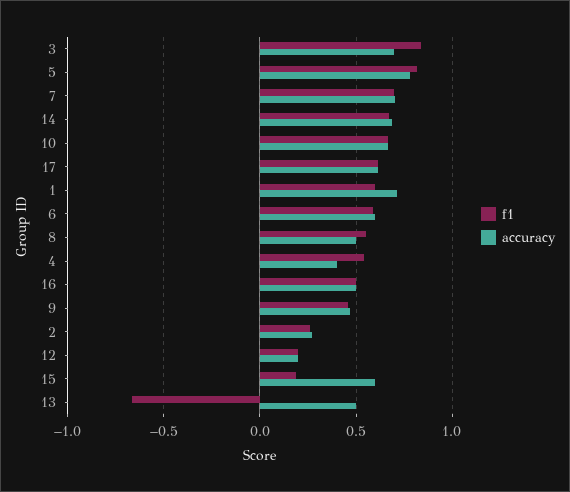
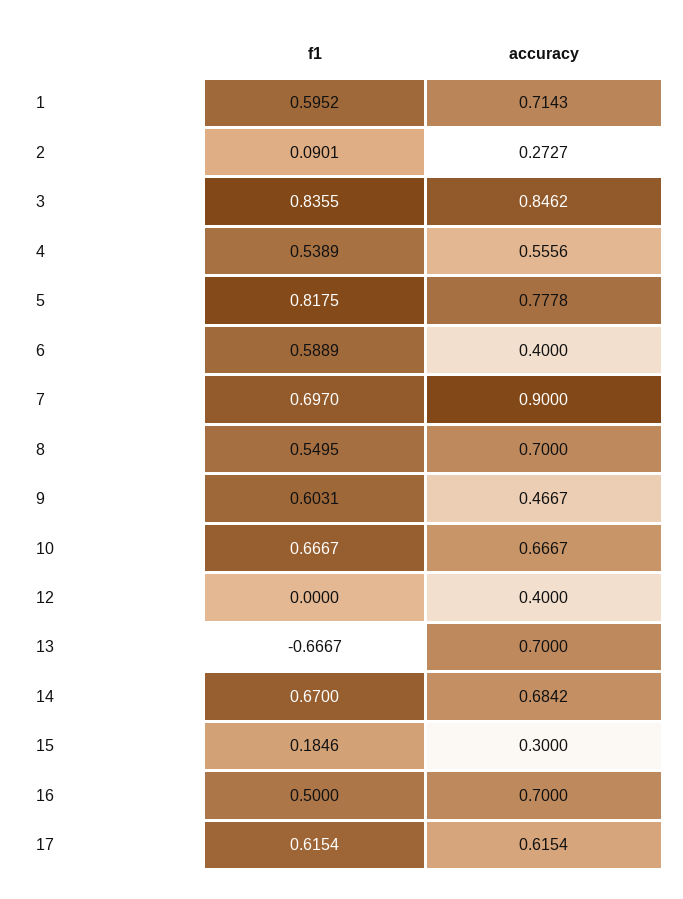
  {
    "f1": {
      "3": 0.8355,
      "5": 0.8175,
      "7": 0.697,
      "14": 0.67,
      "10": 0.6667,
      "17": 0.6154,
      "1": 0.5952,
      "6": 0.5889,
      "8": 0.5495,
      "4": 0.5389,
      "16": 0.5,
-     "9": 0.45,
+     "9": 0.6031,
-     "2": 0.25,
+     "2": 0.0901,
-     "12": 0.2,
+     "12": 0,
      "15": 0.1846,
      "13": -0.6667
    },
    "accuracy": {
-     "3": 0.7,
+     "3": 0.8462,
      "5": 0.7778,
-     "7": 0.7,
+     "7": 0.9,
      "14": 0.6842,
      "10": 0.6667,
      "17": 0.6154,
      "1": 0.7143,
-     "6": 0.6,
+     "6": 0.4,
-     "8": 0.5,
+     "8": 0.7,
-     "4": 0.4,
+     "4": 0.5556,
-     "16": 0.5,
+     "16": 0.7,
      "9": 0.4667,
      "2": 0.2727,
-     "12": 0.2,
+     "12": 0.4,
-     "15": 0.6,
+     "15": 0.3,
-     "13": 0.5
+     "13": 0.7
    }
  }

